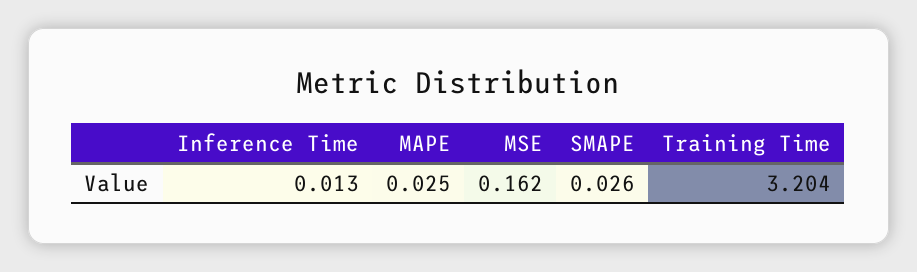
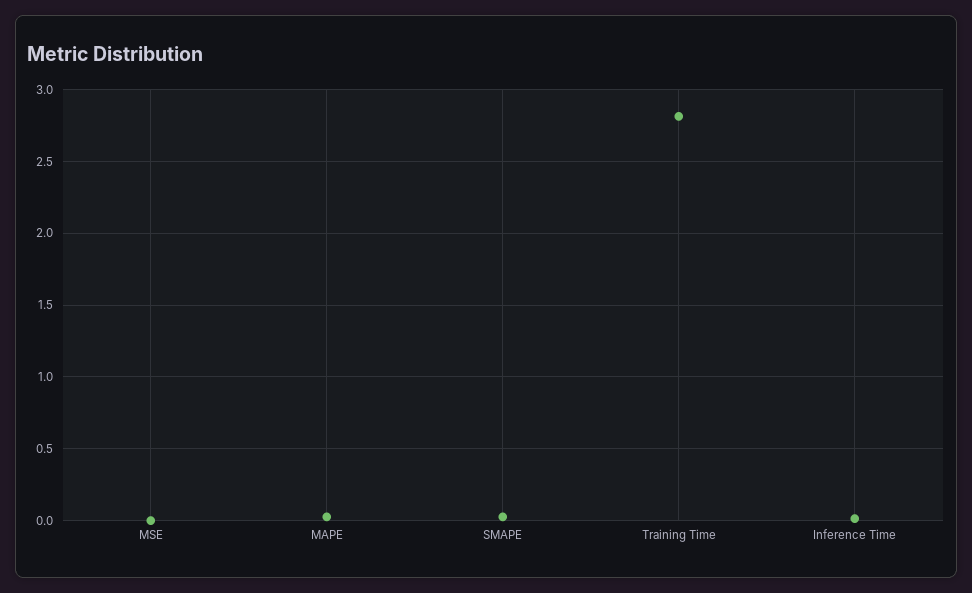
  {
    "Inference Time": 0.013,
    "MAPE": 0.025,
-   "MSE": 0.162,
+   "MSE": 0,
    "SMAPE": 0.026,
-   "Training Time": 3.204
+   "Training Time": 2.8
  }

